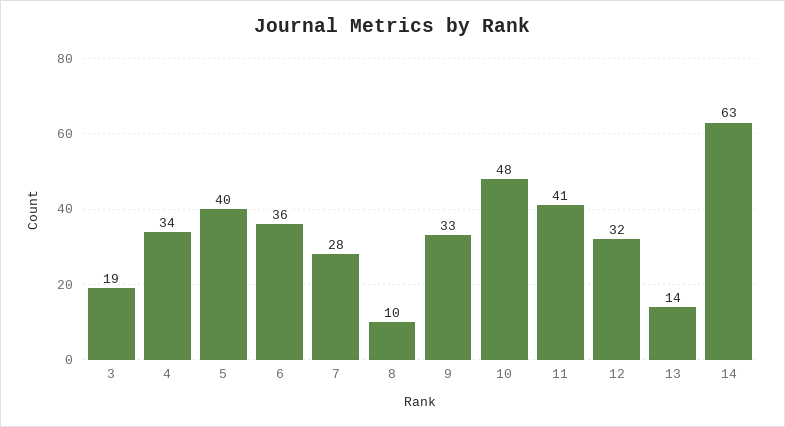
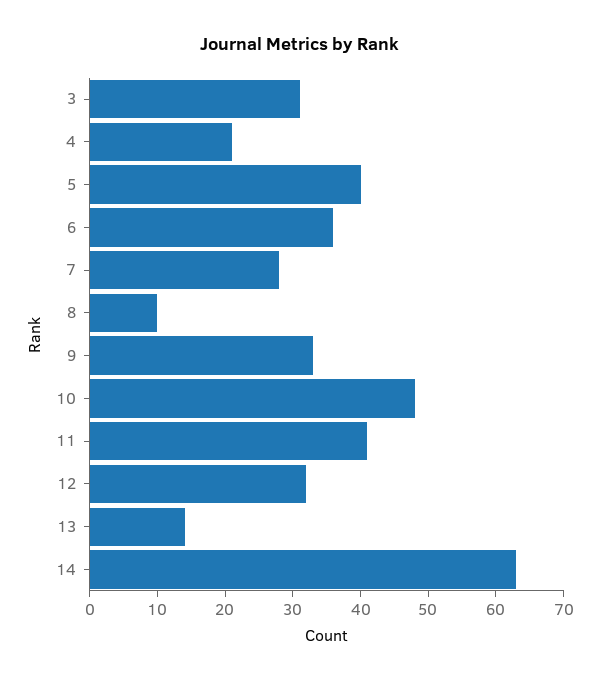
  {
-   "3": 19,
+   "3": 30,
-   "4": 34,
+   "4": 20,
    "5": 40,
    "6": 36,
    "7": 28,
    "8": 10,
    "9": 33,
    "10": 48,
    "11": 41,
    "12": 32,
    "13": 14,
    "14": 63
  }

